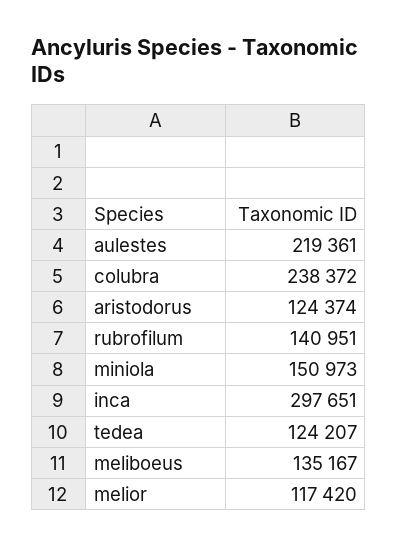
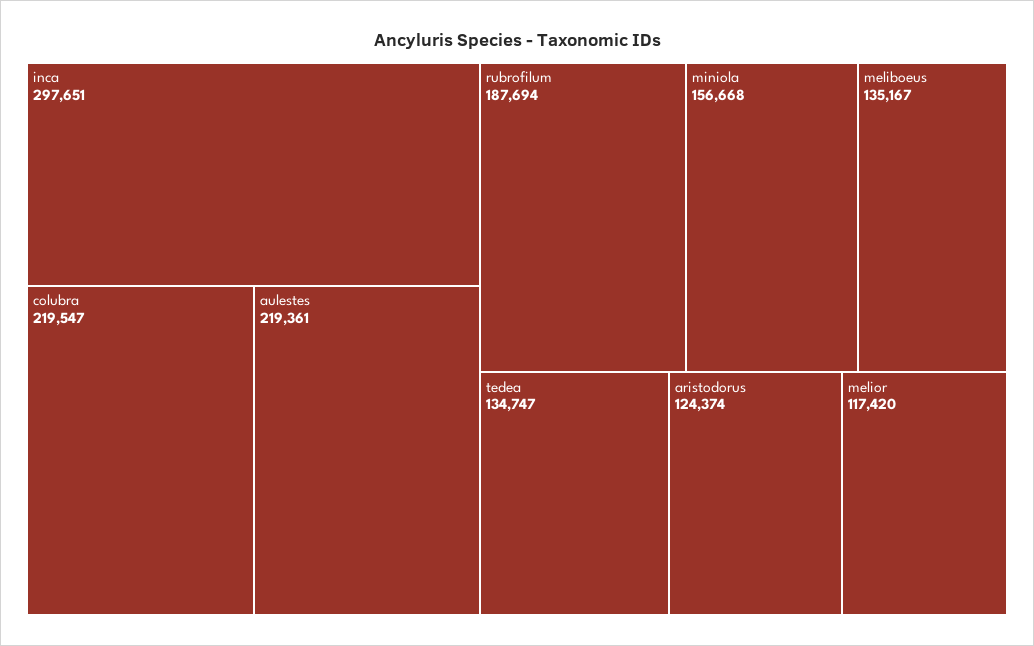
  {
    "aulestes": 219361,
-   "colubra": 238372,
+   "colubra": 219547,
    "aristodorus": 124374,
-   "rubrofilum": 140951,
+   "rubrofilum": 187694,
-   "miniola": 150973,
+   "miniola": 156668,
    "inca": 297651,
-   "tedea": 124207,
+   "tedea": 134747,
    "meliboeus": 135167,
    "melior": 117420
  }

